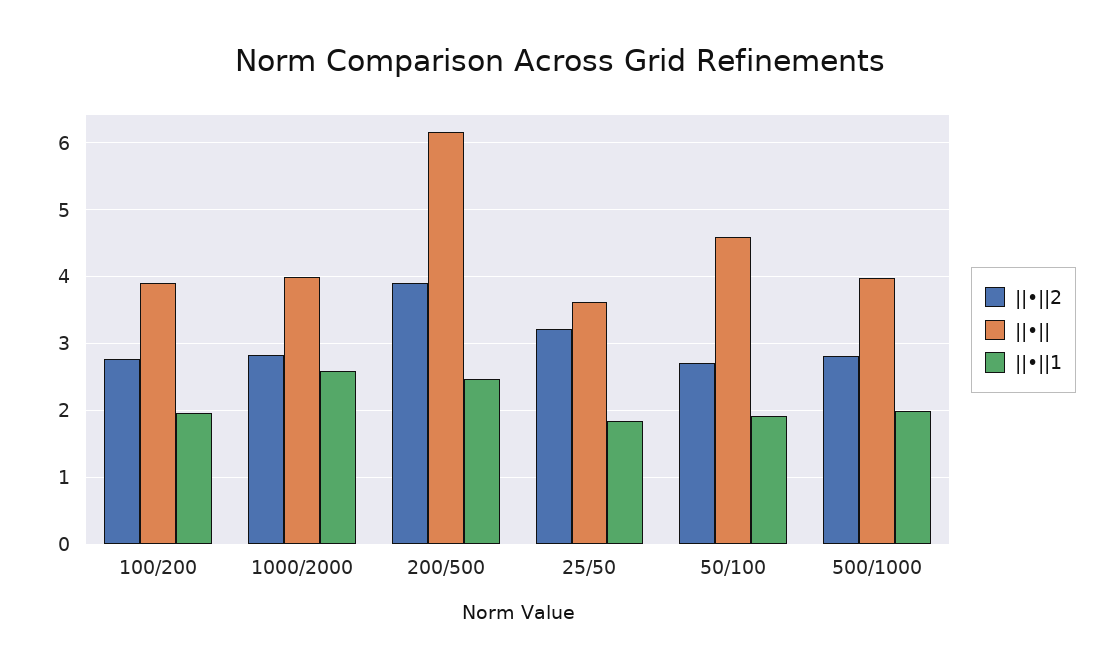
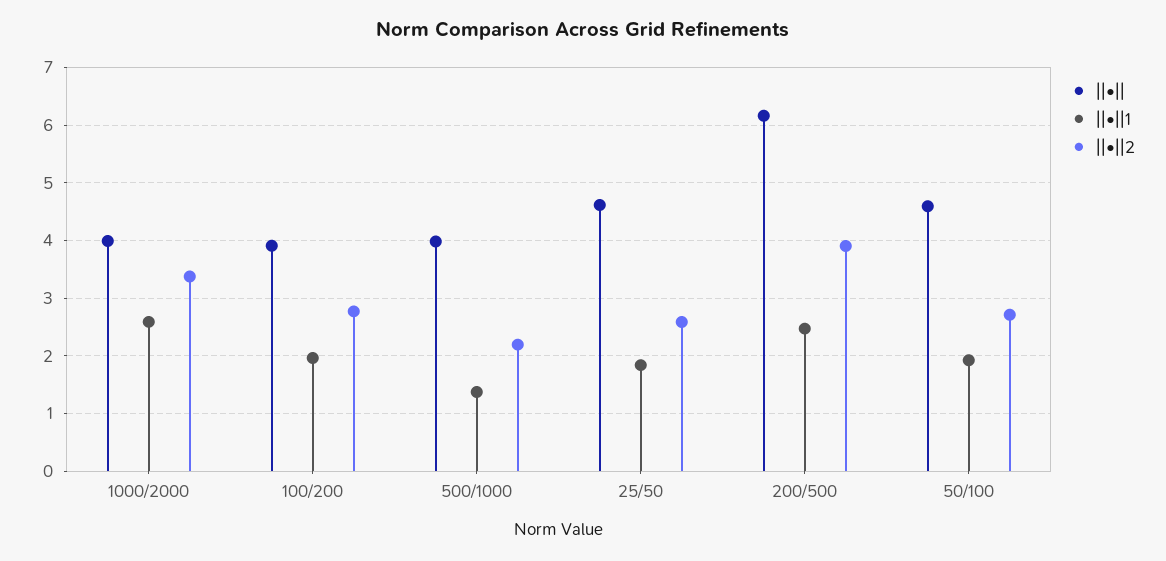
  {
    "||•||2": {
      "100/200": 2.8,
-     "1000/2000": 2.8,
+     "1000/2000": 3.4,
      "200/500": 3.9,
-     "25/50": 3.2,
+     "25/50": 2.6,
      "50/100": 2.7,
-     "500/1000": 2.8
+     "500/1000": 2.2
    },
    "||•||": {
      "100/200": 3.9,
      "1000/2000": 4,
      "200/500": 6.2,
-     "25/50": 3.6,
+     "25/50": 4.6,
      "50/100": 4.6,
      "500/1000": 4
    },
    "||•||1": {
      "100/200": 2,
      "1000/2000": 2.6,
      "200/500": 2.5,
      "25/50": 1.8,
      "50/100": 1.9,
-     "500/1000": 2
+     "500/1000": 1.4
    }
  }

